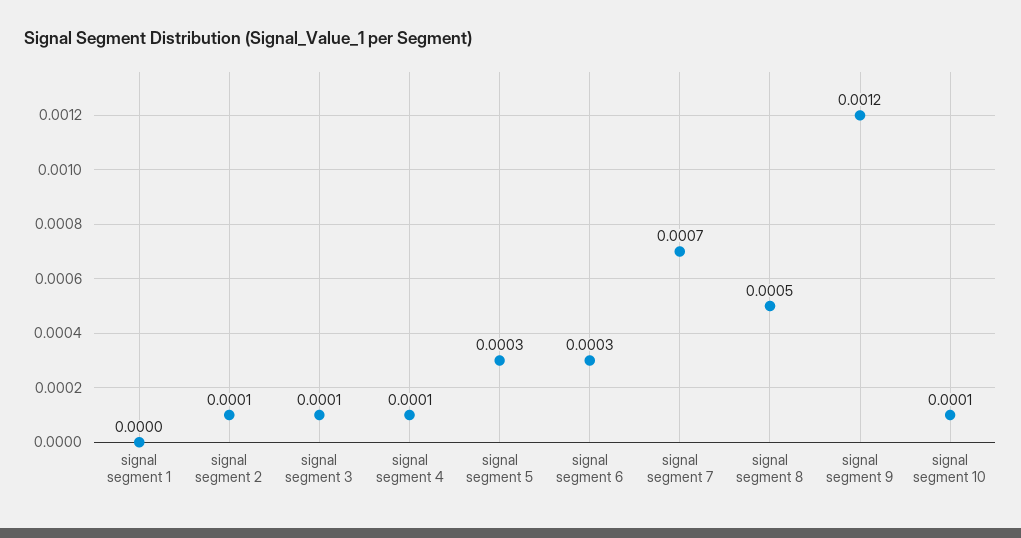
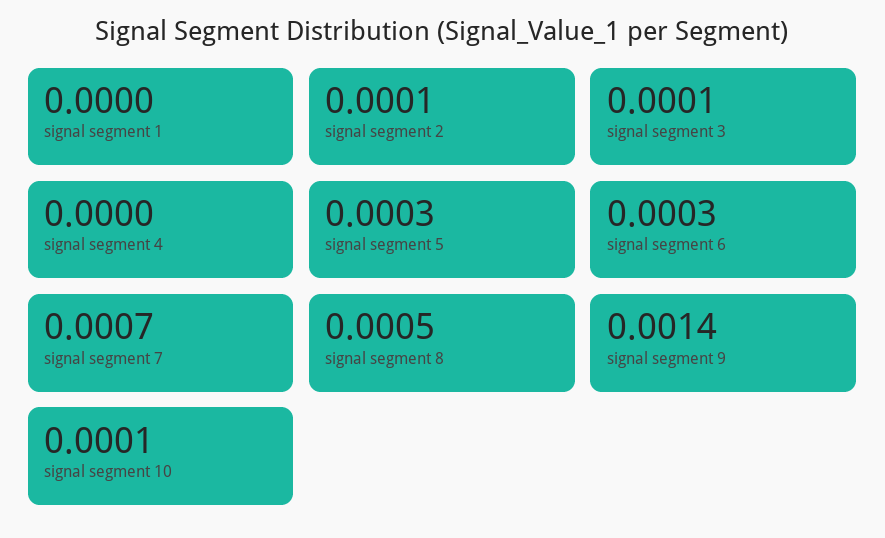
  {
    "signal segment 1": 0,
    "signal segment 2": 0.0001,
    "signal segment 3": 0.0001,
-   "signal segment 4": 0.0001,
+   "signal segment 4": 0,
    "signal segment 5": 0.0003,
    "signal segment 6": 0.0003,
    "signal segment 7": 0.0007,
    "signal segment 8": 0.0005,
-   "signal segment 9": 0.0012,
+   "signal segment 9": 0.0014,
    "signal segment 10": 0.0001
  }

